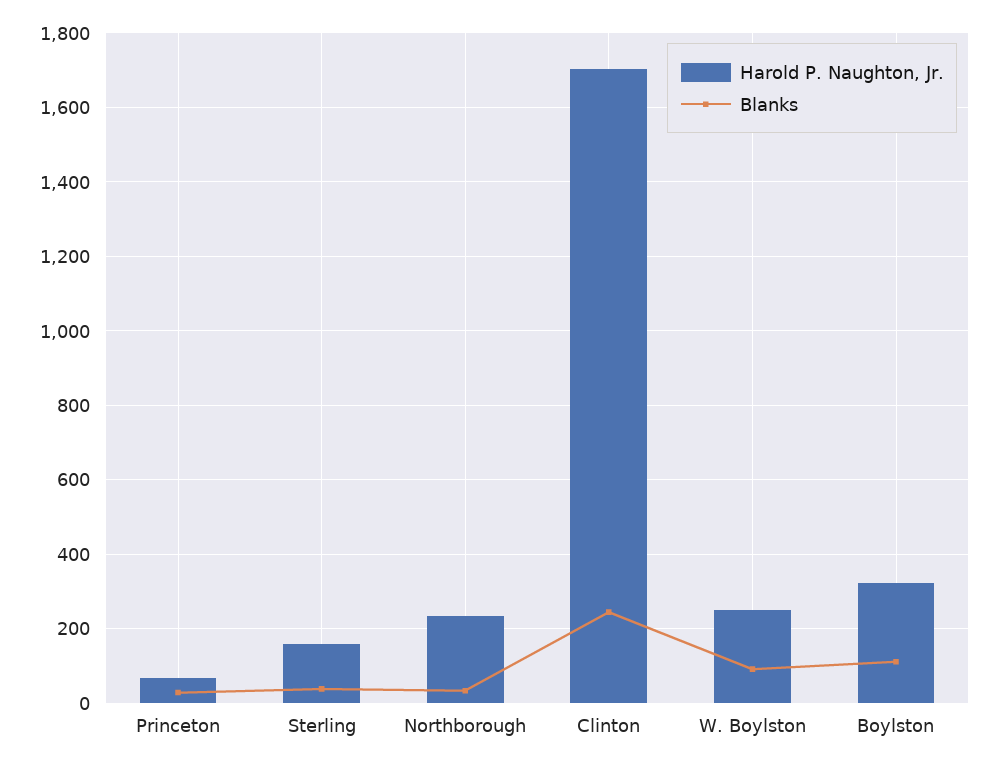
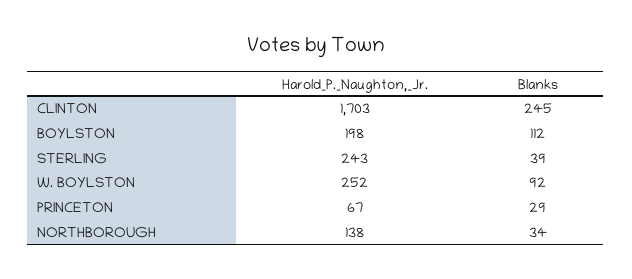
  {
    "Harold P. Naughton, Jr.": {
      "Princeton": 67,
-     "Sterling": 160,
+     "Sterling": 243,
-     "Northborough": 240,
+     "Northborough": 138,
      "Clinton": 1703,
      "W. Boylston": 252,
-     "Boylston": 320
+     "Boylston": 198
    },
    "Blanks": {
      "Princeton": 29,
      "Sterling": 39,
      "Northborough": 34,
      "Clinton": 245,
      "W. Boylston": 92,
      "Boylston": 112
    }
  }

